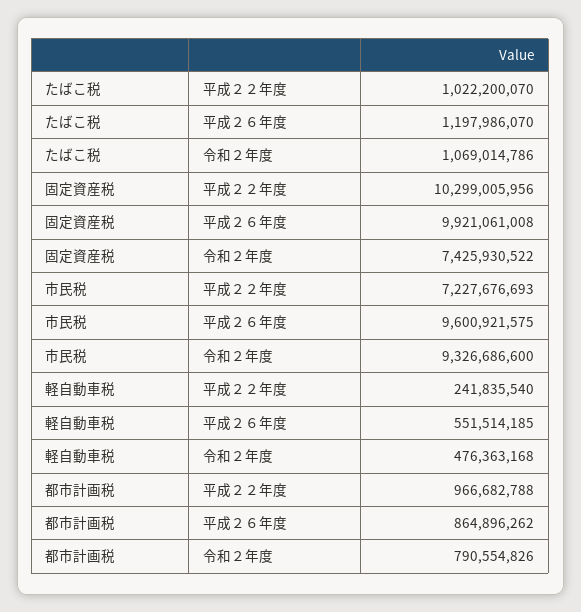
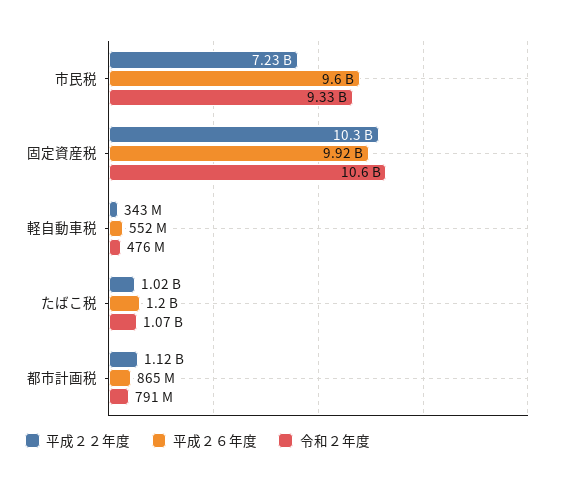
  {
    "平成２２年度": {
      "たばこ税": 1022200070,
      "固定資産税": 10299005956,
      "市民税": 7227676693,
-     "軽自動車税": 241835540,
+     "軽自動車税": 343000000,
-     "都市計画税": 966682788
+     "都市計画税": 1120000000
    },
    "平成２６年度": {
      "たばこ税": 1197986070,
      "固定資産税": 9921061008,
      "市民税": 9600921575,
      "軽自動車税": 551514185,
      "都市計画税": 864896262
    },
    "令和２年度": {
      "たばこ税": 1069014786,
-     "固定資産税": 7425930522,
+     "固定資産税": 10600000000,
      "市民税": 9326686600,
      "軽自動車税": 476363168,
      "都市計画税": 790554826
    }
  }

